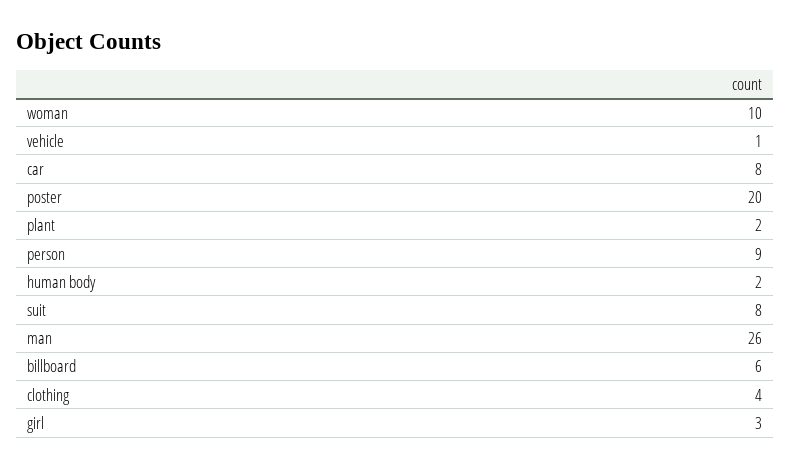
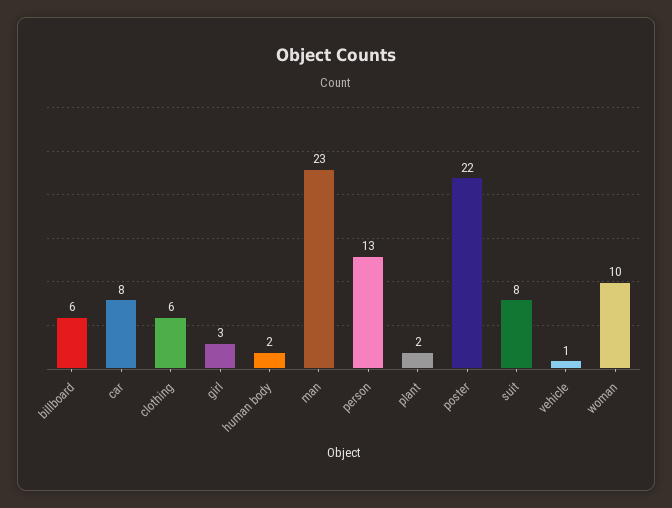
  {
    "woman": 10,
    "vehicle": 1,
    "car": 8,
-   "poster": 20,
+   "poster": 22,
    "plant": 2,
-   "person": 9,
+   "person": 13,
    "human body": 2,
    "suit": 8,
-   "man": 26,
+   "man": 23,
    "billboard": 6,
-   "clothing": 4,
+   "clothing": 6,
    "girl": 3
  }

